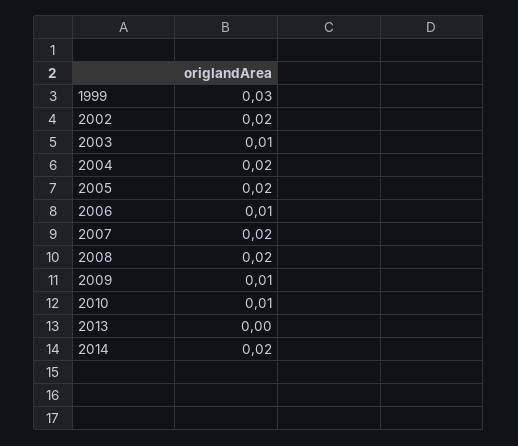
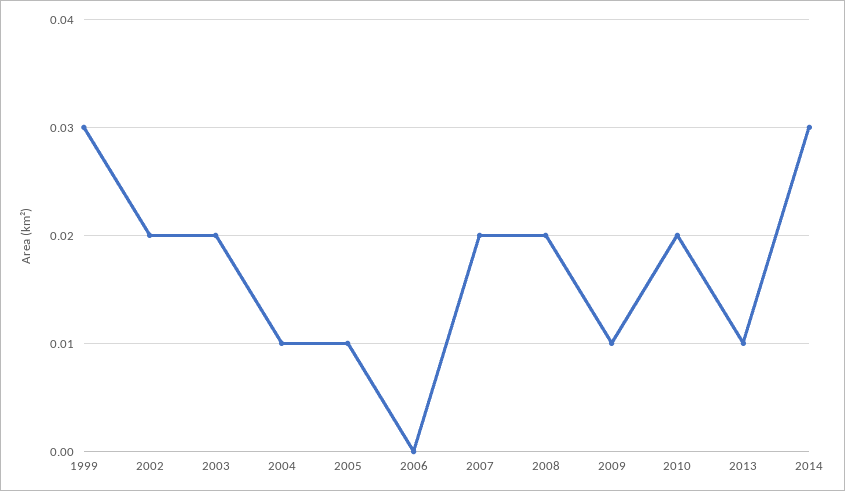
  {
    "1999": 0.03,
    "2002": 0.02,
-   "2003": 0.01,
+   "2003": 0.02,
-   "2004": 0.02,
+   "2004": 0.01,
-   "2005": 0.02,
+   "2005": 0.01,
-   "2006": 0.01,
+   "2006": 0,
    "2007": 0.02,
    "2008": 0.02,
    "2009": 0.01,
-   "2010": 0.01,
+   "2010": 0.02,
-   "2013": 0,
+   "2013": 0.01,
-   "2014": 0.02
+   "2014": 0.03
  }

